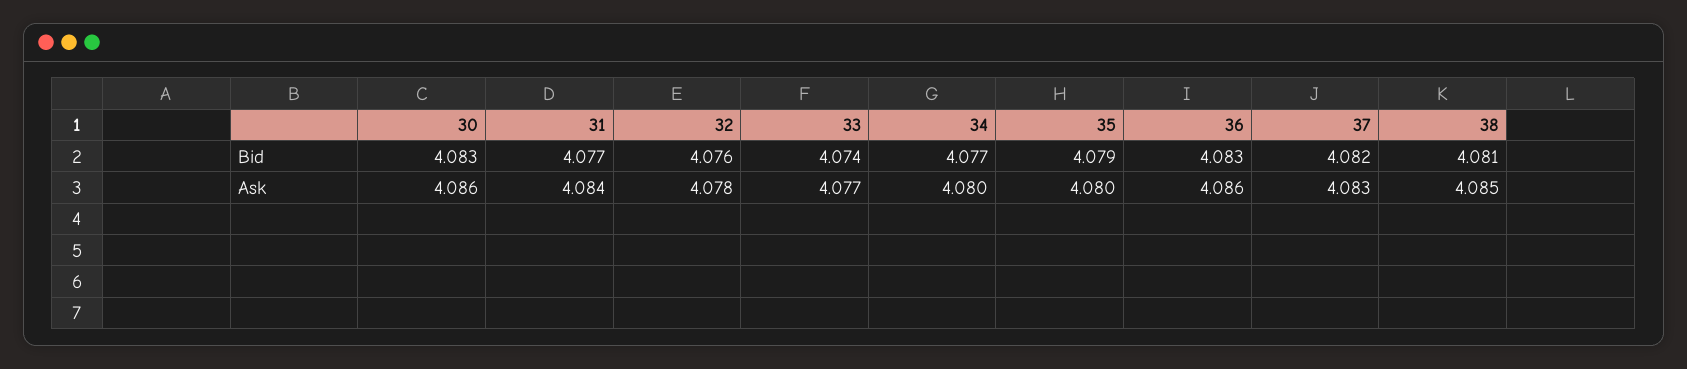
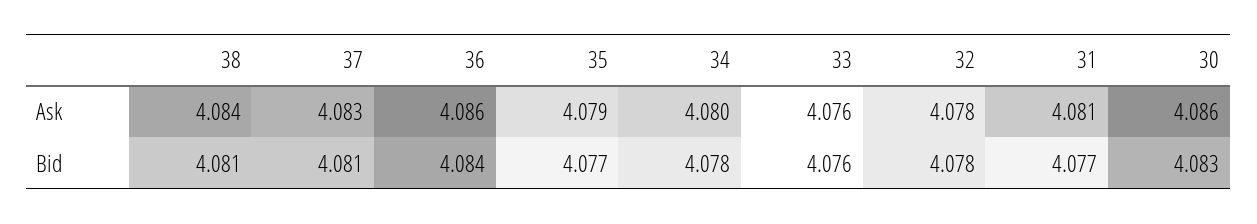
  {
    "30": {
      "Bid": 4.083,
      "Ask": 4.086
    },
    "31": {
      "Bid": 4.077,
-     "Ask": 4.084
+     "Ask": 4.081
    },
    "32": {
-     "Bid": 4.076,
+     "Bid": 4.078,
      "Ask": 4.078
    },
    "33": {
-     "Bid": 4.074,
+     "Bid": 4.076,
-     "Ask": 4.077
+     "Ask": 4.076
    },
    "34": {
-     "Bid": 4.077,
+     "Bid": 4.078,
      "Ask": 4.08
    },
    "35": {
-     "Bid": 4.079,
+     "Bid": 4.077,
-     "Ask": 4.08
+     "Ask": 4.079
    },
    "36": {
-     "Bid": 4.083,
+     "Bid": 4.084,
      "Ask": 4.086
    },
    "37": {
-     "Bid": 4.082,
+     "Bid": 4.081,
      "Ask": 4.083
    },
    "38": {
      "Bid": 4.081,
-     "Ask": 4.085
+     "Ask": 4.084
    }
  }

